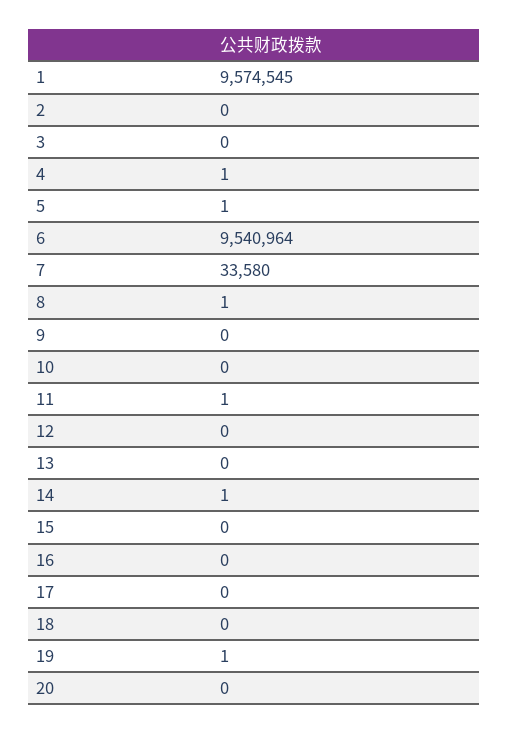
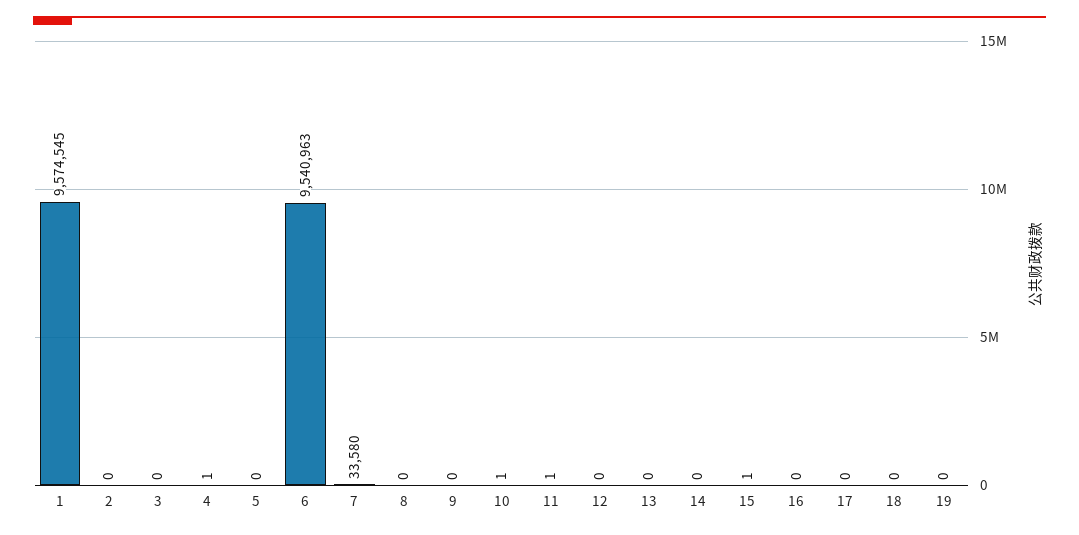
  {
    "1": 9574545,
    "2": 0,
    "3": 0,
    "4": 1,
-   "5": 1,
+   "5": 0,
-   "6": 9540964,
+   "6": 9540963,
    "7": 33580,
-   "8": 1,
+   "8": 0,
    "9": 0,
-   "10": 0,
+   "10": 1,
    "11": 1,
    "12": 0,
    "13": 0,
-   "14": 1,
+   "14": 0,
-   "15": 0,
+   "15": 1,
    "16": 0,
    "17": 0,
    "18": 0,
-   "19": 1,
+   "19": 0
-   "20": 0
  }

